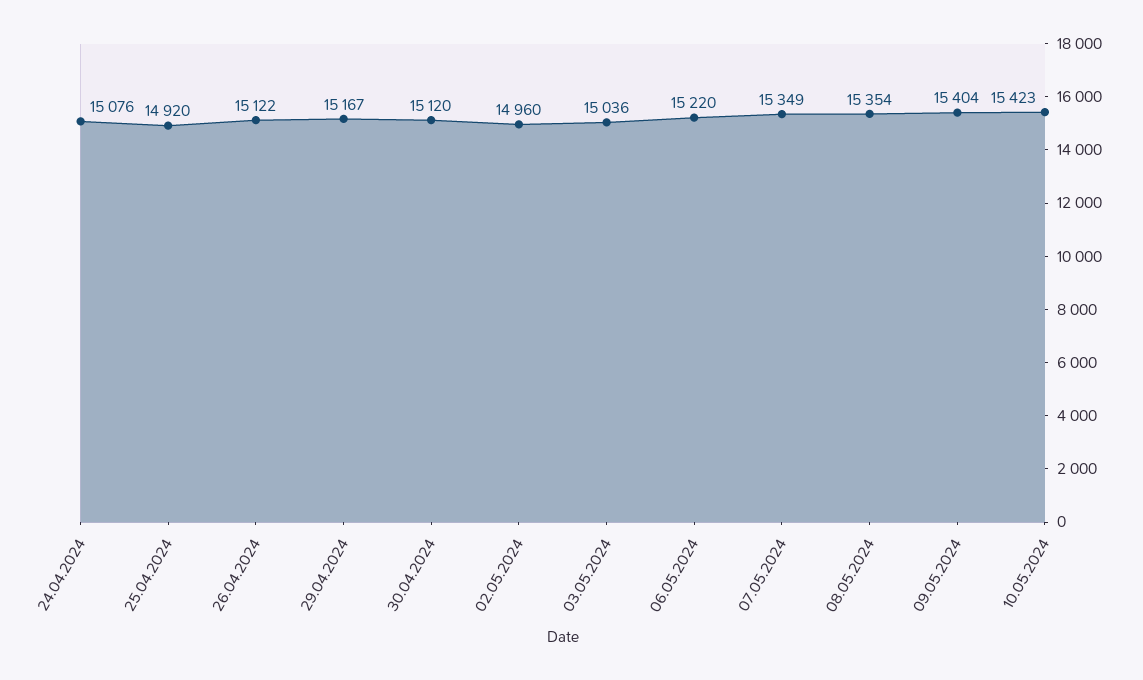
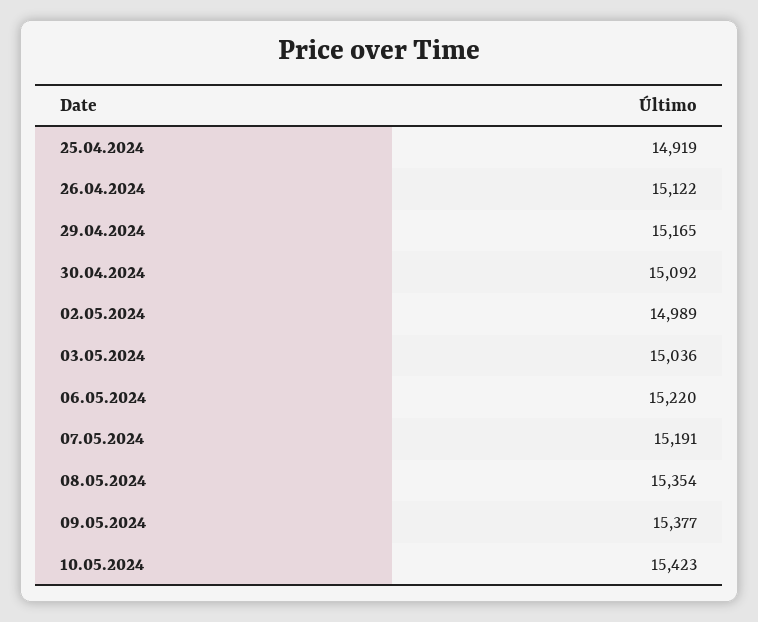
  {
-   "24.04.2024": 15076,
-   "25.04.2024": 14920,
+   "25.04.2024": 14919,
    "26.04.2024": 15122,
-   "29.04.2024": 15167,
+   "29.04.2024": 15165,
-   "30.04.2024": 15120,
+   "30.04.2024": 15092,
-   "02.05.2024": 14960,
+   "02.05.2024": 14989,
    "03.05.2024": 15036,
    "06.05.2024": 15220,
-   "07.05.2024": 15349,
+   "07.05.2024": 15191,
    "08.05.2024": 15354,
-   "09.05.2024": 15404,
+   "09.05.2024": 15377,
    "10.05.2024": 15423
  }

